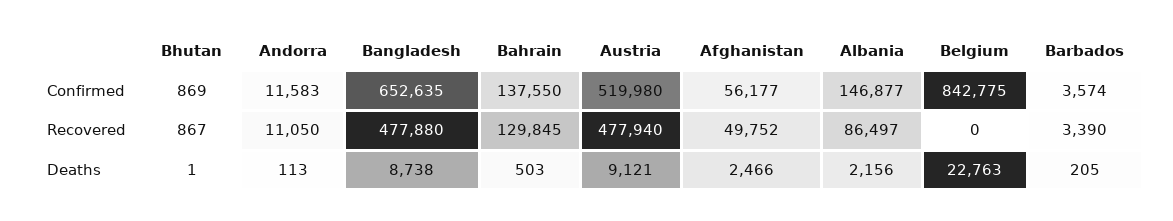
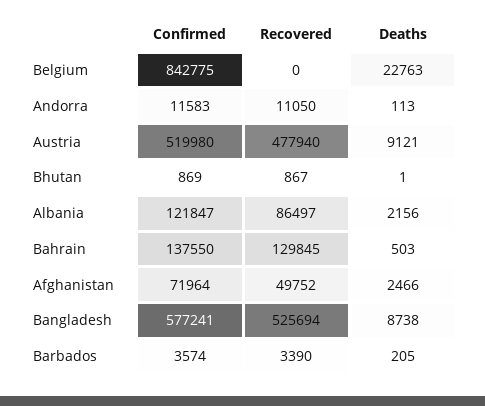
  {
    "Bhutan": {
      "Confirmed": 869,
      "Recovered": 867,
      "Deaths": 1
    },
    "Andorra": {
      "Confirmed": 11583,
      "Recovered": 11050,
      "Deaths": 113
    },
    "Bangladesh": {
-     "Confirmed": 652635,
+     "Confirmed": 577241,
-     "Recovered": 477880,
+     "Recovered": 525694,
      "Deaths": 8738
    },
    "Bahrain": {
      "Confirmed": 137550,
      "Recovered": 129845,
      "Deaths": 503
    },
    "Austria": {
      "Confirmed": 519980,
      "Recovered": 477940,
      "Deaths": 9121
    },
    "Afghanistan": {
-     "Confirmed": 56177,
+     "Confirmed": 71964,
      "Recovered": 49752,
      "Deaths": 2466
    },
    "Albania": {
-     "Confirmed": 146877,
+     "Confirmed": 121847,
      "Recovered": 86497,
      "Deaths": 2156
    },
    "Belgium": {
      "Confirmed": 842775,
      "Recovered": 0,
      "Deaths": 22763
    },
    "Barbados": {
      "Confirmed": 3574,
      "Recovered": 3390,
      "Deaths": 205
    }
  }

